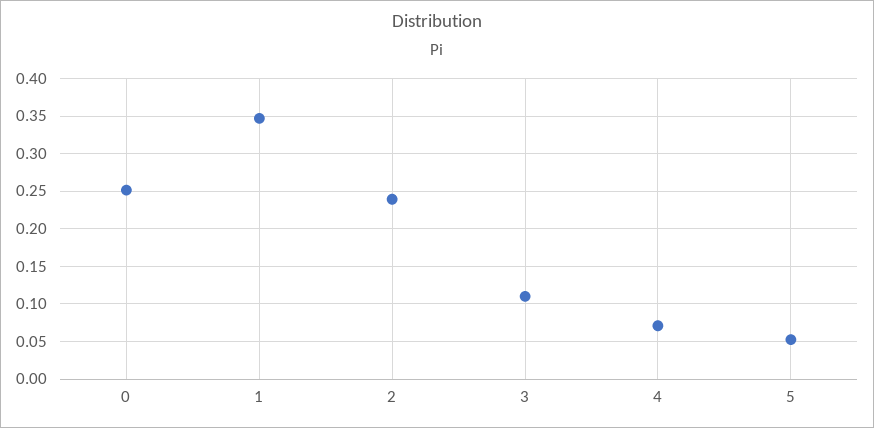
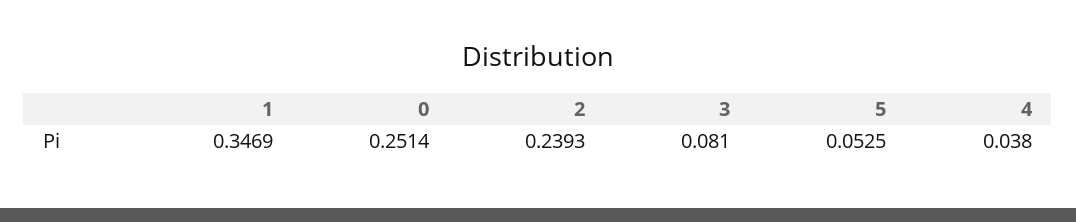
  {
    "0": 0.2514,
    "1": 0.3469,
    "2": 0.2393,
-   "3": 0.11,
+   "3": 0.081,
-   "4": 0.07,
+   "4": 0.038,
    "5": 0.0525
  }

